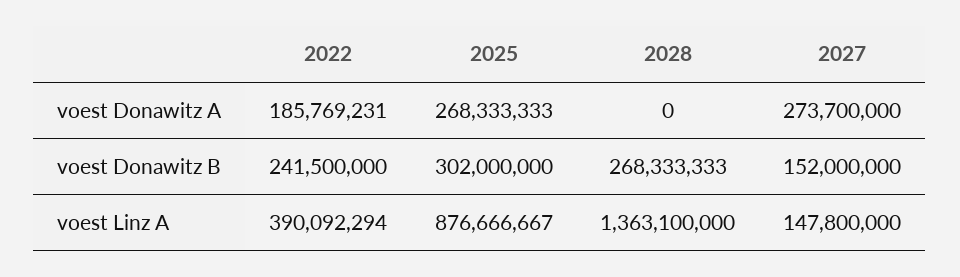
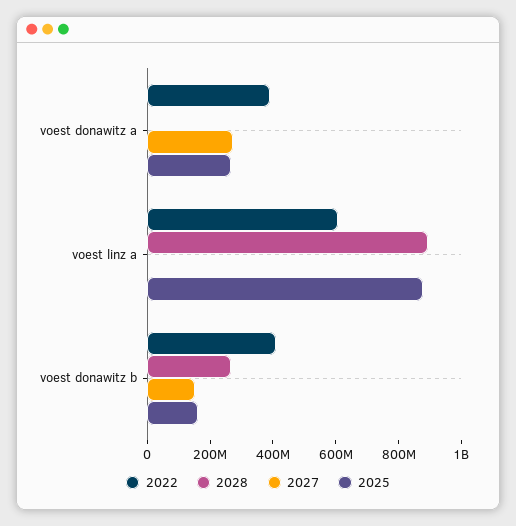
  {
    "2022": {
-     "voest Donawitz A": 185769231,
+     "voest Donawitz A": 400000000,
-     "voest Donawitz B": 241500000,
+     "voest Donawitz B": 400000000,
-     "voest Linz A": 390092294
+     "voest Linz A": 600000000
    },
    "2025": {
      "voest Donawitz A": 268333333,
-     "voest Donawitz B": 302000000,
+     "voest Donawitz B": 150000000,
      "voest Linz A": 876666667
    },
    "2028": {
      "voest Donawitz A": 0,
      "voest Donawitz B": 268333333,
-     "voest Linz A": 1363100000
+     "voest Linz A": 900000000
    },
    "2027": {
      "voest Donawitz A": 273700000,
      "voest Donawitz B": 152000000,
-     "voest Linz A": 147800000
+     "voest Linz A": 0
    }
  }

